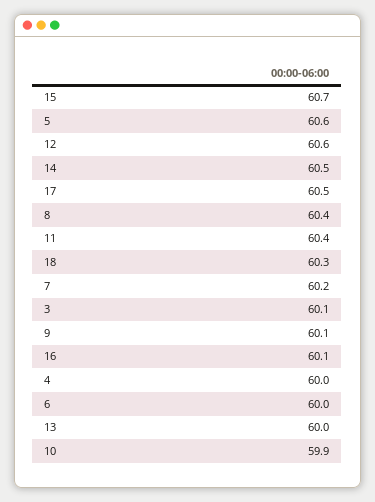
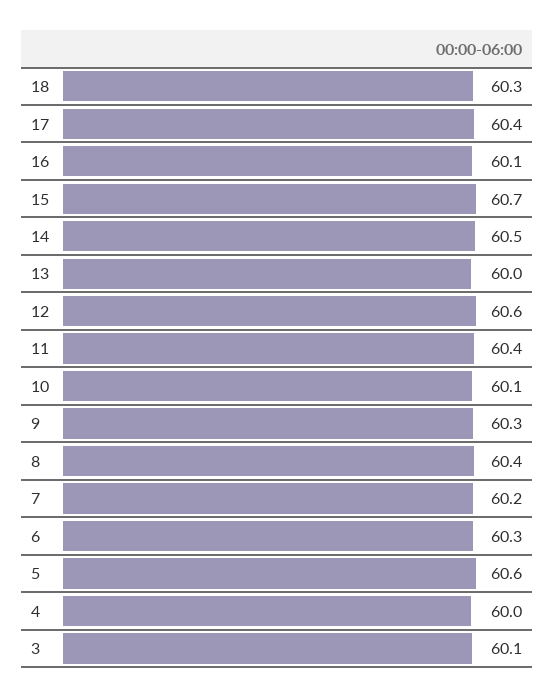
  {
    "15": 60.7,
    "5": 60.6,
    "12": 60.6,
    "14": 60.5,
-   "17": 60.5,
+   "17": 60.4,
    "8": 60.4,
    "11": 60.4,
    "18": 60.3,
    "7": 60.2,
    "3": 60.1,
-   "9": 60.1,
+   "9": 60.3,
    "16": 60.1,
    "4": 60,
-   "6": 60,
+   "6": 60.3,
    "13": 60,
-   "10": 59.9
+   "10": 60.1
  }

